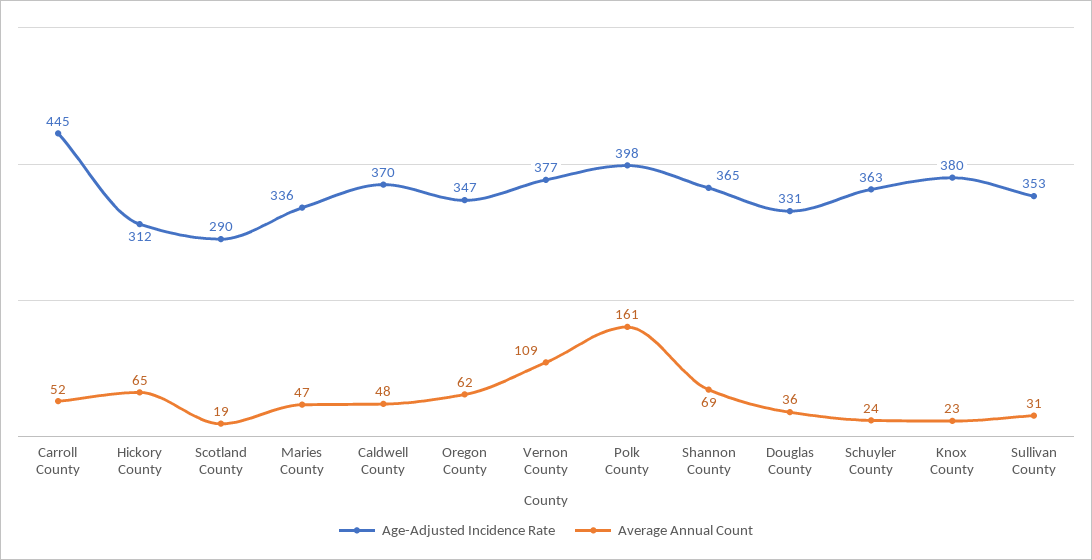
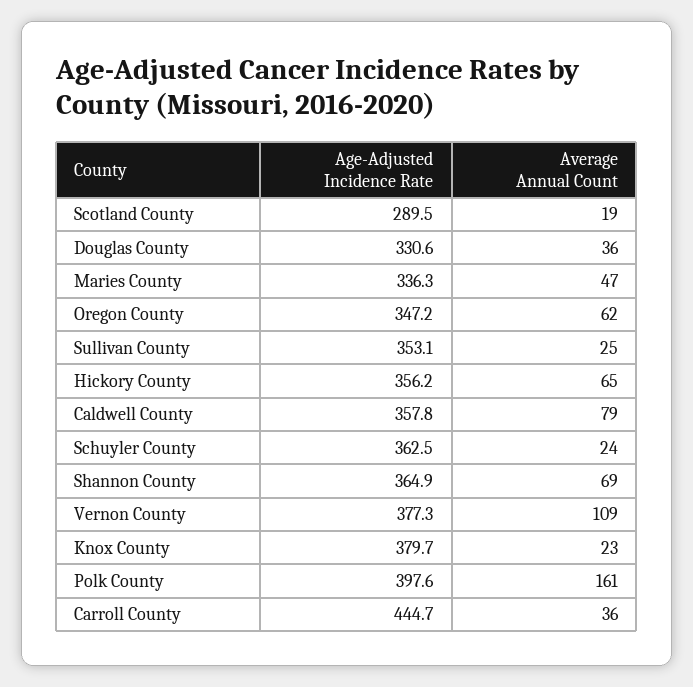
  {
    "Age-Adjusted Incidence Rate": {
      "Carroll County": 444.7,
-     "Hickory County": 312,
+     "Hickory County": 356.2,
      "Scotland County": 289.5,
      "Maries County": 336.3,
-     "Caldwell County": 370,
+     "Caldwell County": 357.8,
      "Oregon County": 347.2,
      "Vernon County": 377.3,
      "Polk County": 397.6,
      "Shannon County": 364.9,
      "Douglas County": 330.6,
      "Schuyler County": 362.5,
      "Knox County": 379.7,
      "Sullivan County": 353.1
    },
    "Average Annual Count": {
-     "Carroll County": 52,
+     "Carroll County": 36,
      "Hickory County": 65,
      "Scotland County": 19,
      "Maries County": 47,
-     "Caldwell County": 48,
+     "Caldwell County": 79,
      "Oregon County": 62,
      "Vernon County": 109,
      "Polk County": 161,
      "Shannon County": 69,
      "Douglas County": 36,
      "Schuyler County": 24,
      "Knox County": 23,
-     "Sullivan County": 31
+     "Sullivan County": 25
    }
  }

